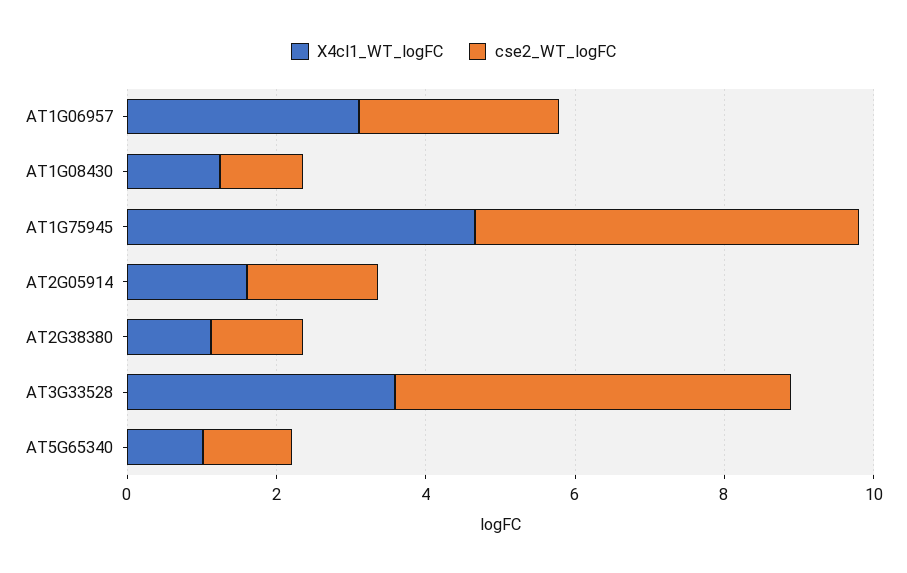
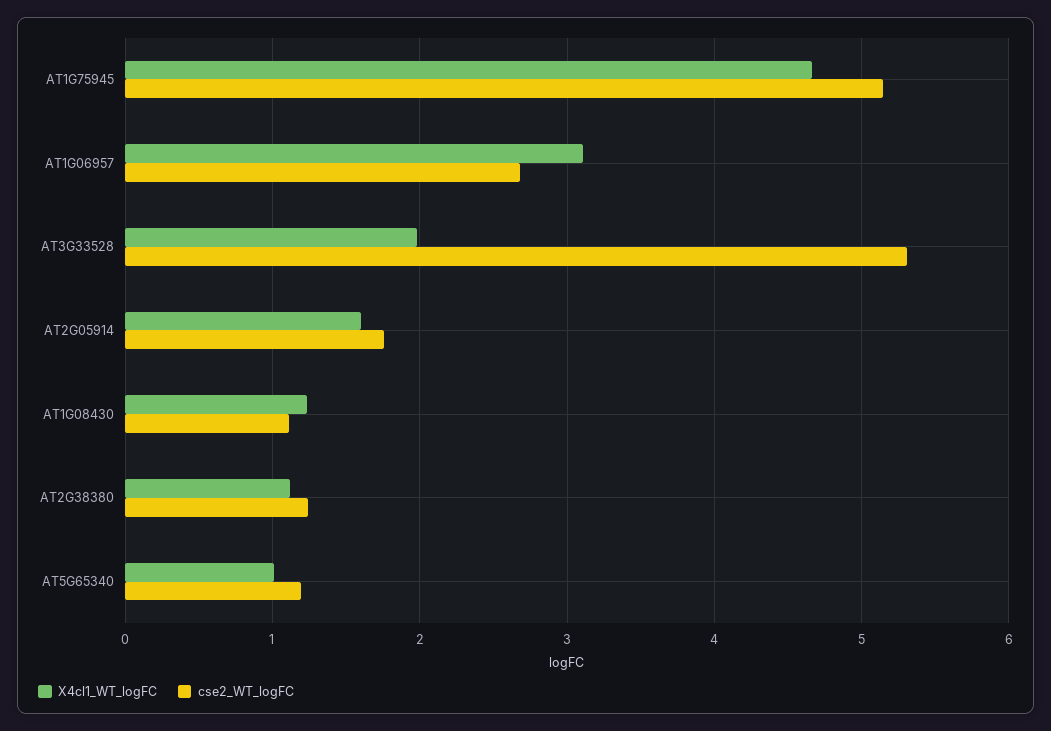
  {
    "X4cl1_WT_logFC": {
      "AT1G06957": 3.1,
      "AT1G08430": 1.2,
      "AT1G75945": 4.7,
      "AT2G05914": 1.6,
      "AT2G38380": 1.1,
-     "AT3G33528": 3.5,
+     "AT3G33528": 2,
      "AT5G65340": 1
    },
    "cse2_WT_logFC": {
      "AT1G06957": 2.7,
      "AT1G08430": 1.1,
      "AT1G75945": 5.1,
      "AT2G05914": 1.8,
      "AT2G38380": 1.2,
      "AT3G33528": 5.3,
      "AT5G65340": 1.2
    }
  }

